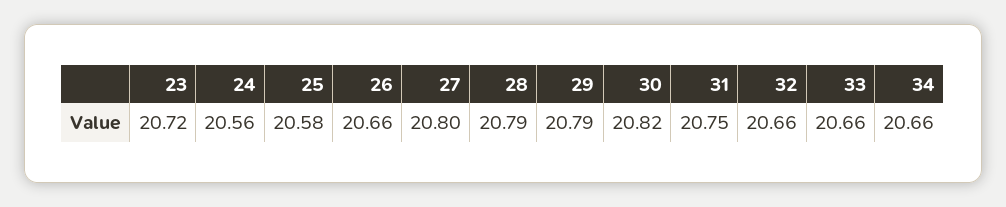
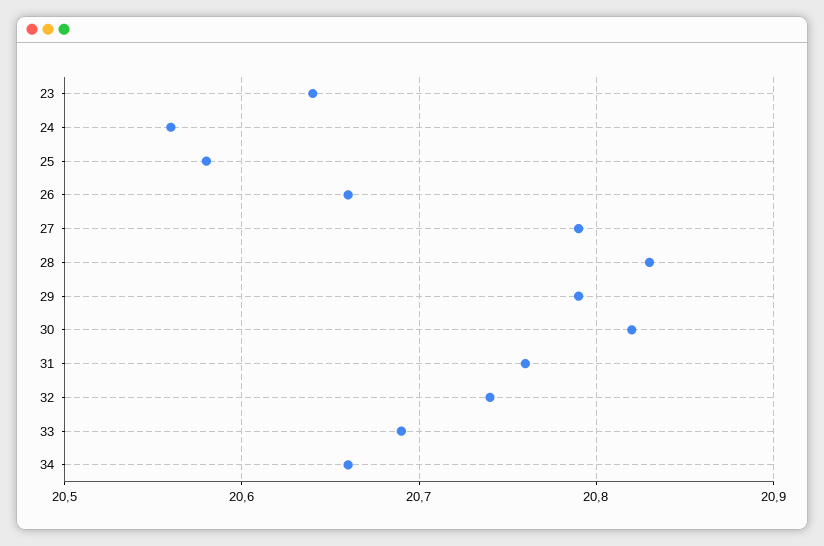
  {
-   "23": 20.72,
+   "23": 20.64,
    "24": 20.56,
    "25": 20.58,
    "26": 20.66,
-   "27": 20.8,
+   "27": 20.79,
-   "28": 20.79,
+   "28": 20.83,
    "29": 20.79,
    "30": 20.82,
-   "31": 20.75,
+   "31": 20.76,
-   "32": 20.66,
+   "32": 20.74,
-   "33": 20.66,
+   "33": 20.69,
    "34": 20.66
  }

